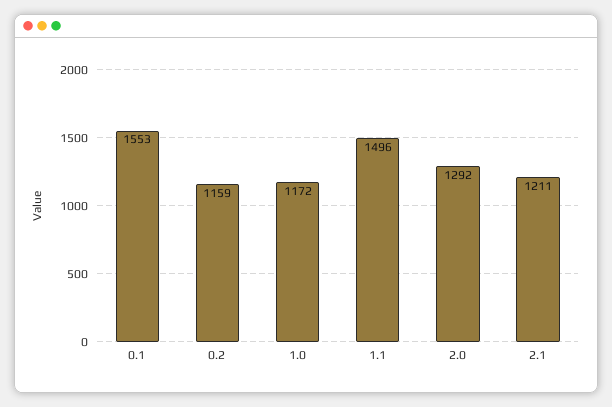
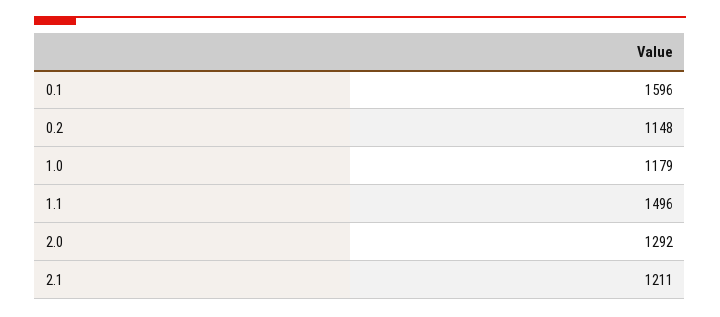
  {
-   "0.1": 1553,
+   "0.1": 1596,
-   "0.2": 1159,
+   "0.2": 1148,
-   "1.0": 1172,
+   "1.0": 1179,
    "1.1": 1496,
    "2.0": 1292,
    "2.1": 1211
  }

